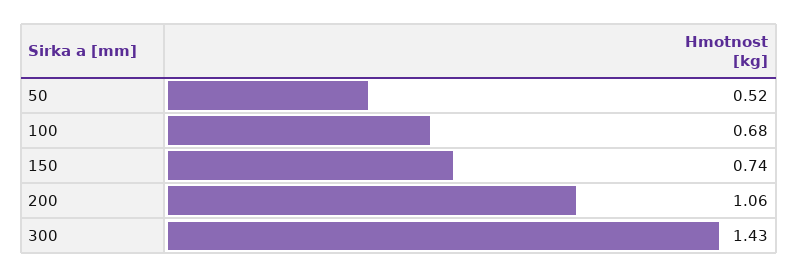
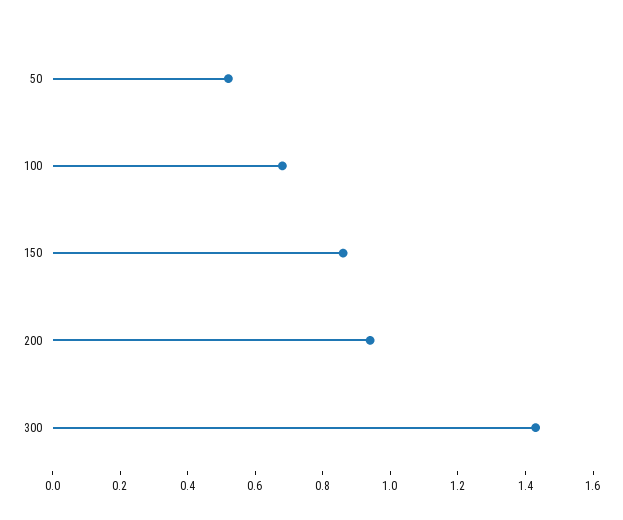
  {
    "50": 0.52,
    "100": 0.68,
-   "150": 0.74,
+   "150": 0.85,
-   "200": 1.06,
+   "200": 0.95,
    "300": 1.43
  }

